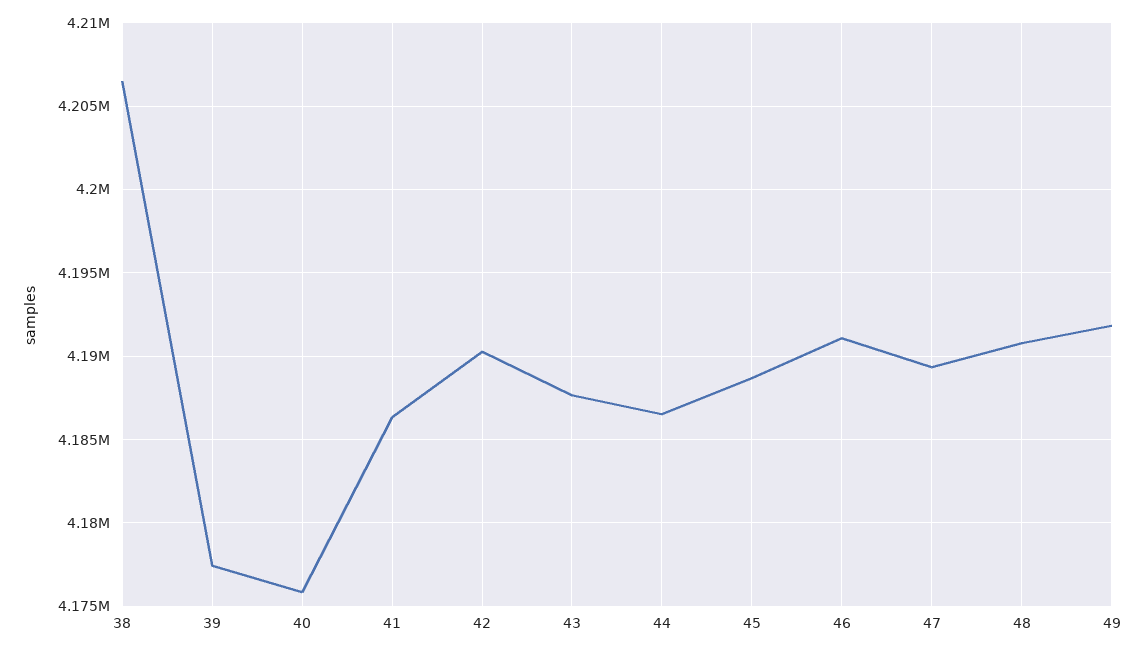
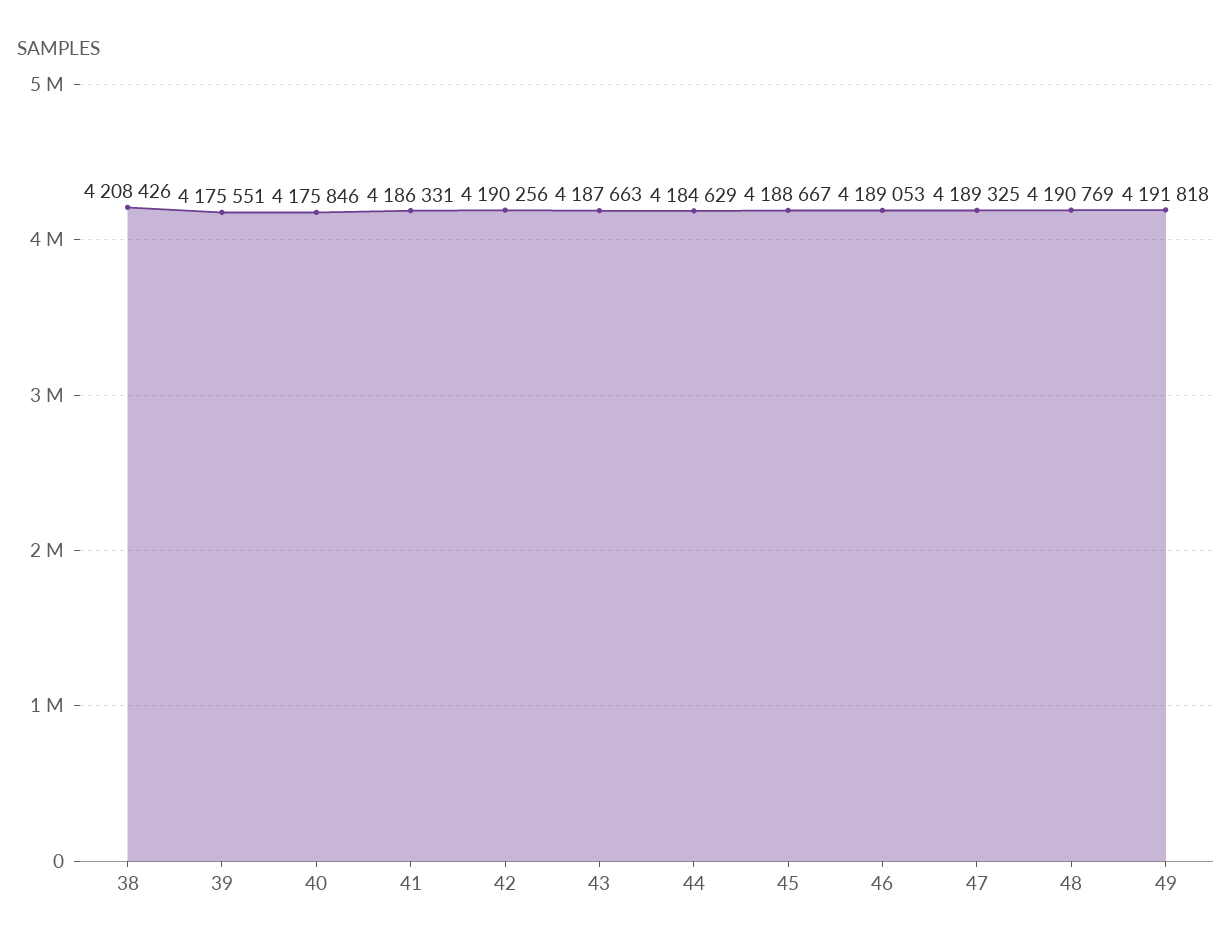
  {
-   "38": 4206500,
+   "38": 4208426,
-   "39": 4177500,
+   "39": 4175551,
    "40": 4175846,
    "41": 4186331,
    "42": 4190256,
    "43": 4187663,
-   "44": 4186500,
+   "44": 4184629,
    "45": 4188667,
-   "46": 4191000,
+   "46": 4189053,
    "47": 4189325,
    "48": 4190769,
    "49": 4191818
  }

